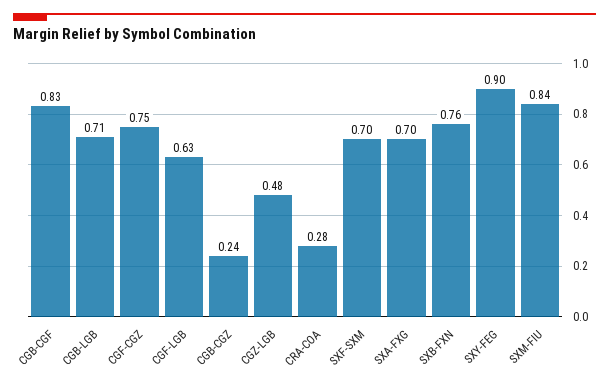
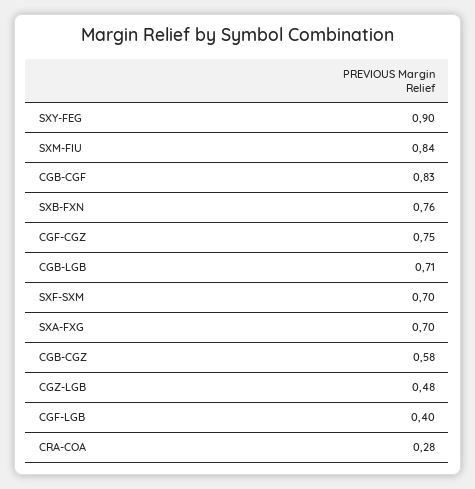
  {
    "CGB-CGF": 0.83,
    "CGB-LGB": 0.71,
    "CGF-CGZ": 0.75,
-   "CGF-LGB": 0.63,
+   "CGF-LGB": 0.4,
-   "CGB-CGZ": 0.24,
+   "CGB-CGZ": 0.58,
    "CGZ-LGB": 0.48,
    "CRA-COA": 0.28,
    "SXF-SXM": 0.7,
    "SXA-FXG": 0.7,
    "SXB-FXN": 0.76,
    "SXY-FEG": 0.9,
    "SXM-FIU": 0.84
  }

